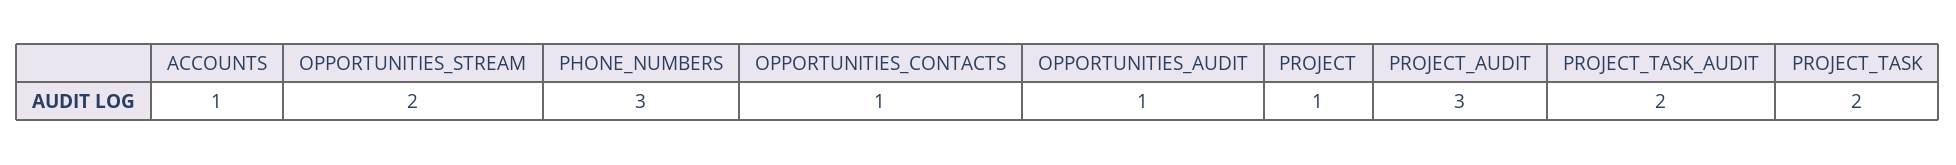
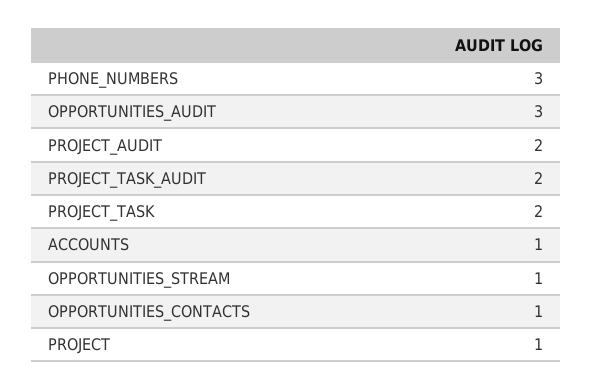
  {
    "ACCOUNTS": 1,
-   "OPPORTUNITIES_STREAM": 2,
+   "OPPORTUNITIES_STREAM": 1,
    "PHONE_NUMBERS": 3,
    "OPPORTUNITIES_CONTACTS": 1,
-   "OPPORTUNITIES_AUDIT": 1,
+   "OPPORTUNITIES_AUDIT": 3,
    "PROJECT": 1,
-   "PROJECT_AUDIT": 3,
+   "PROJECT_AUDIT": 2,
    "PROJECT_TASK_AUDIT": 2,
    "PROJECT_TASK": 2
  }

